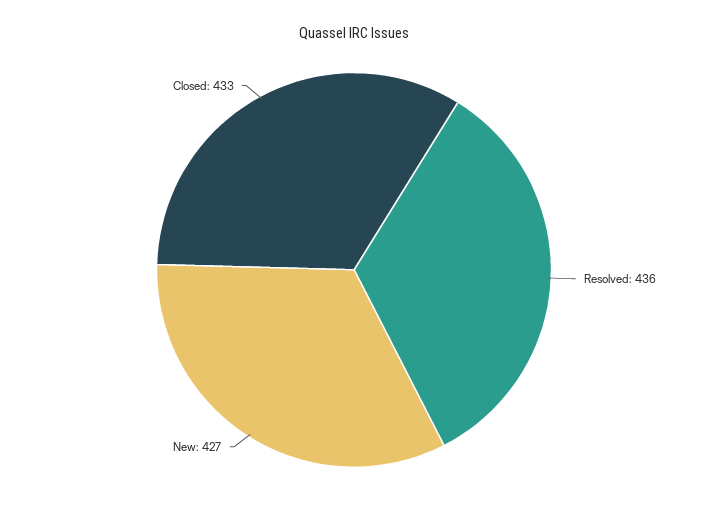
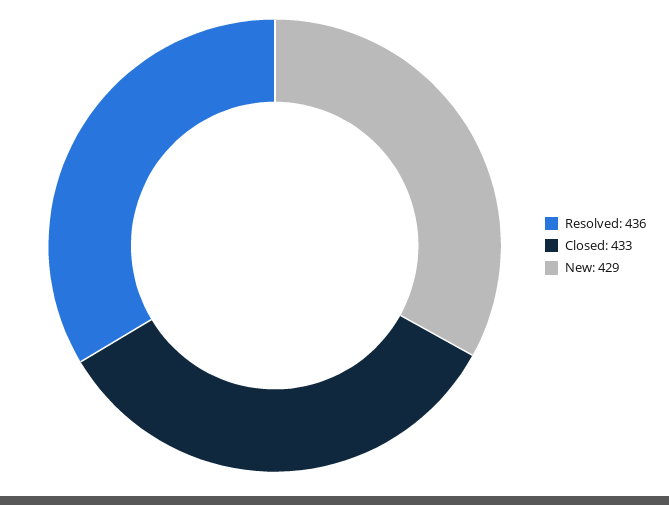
  {
    "Resolved": 436,
-   "New": 427,
+   "New": 429,
    "Closed": 433
  }

